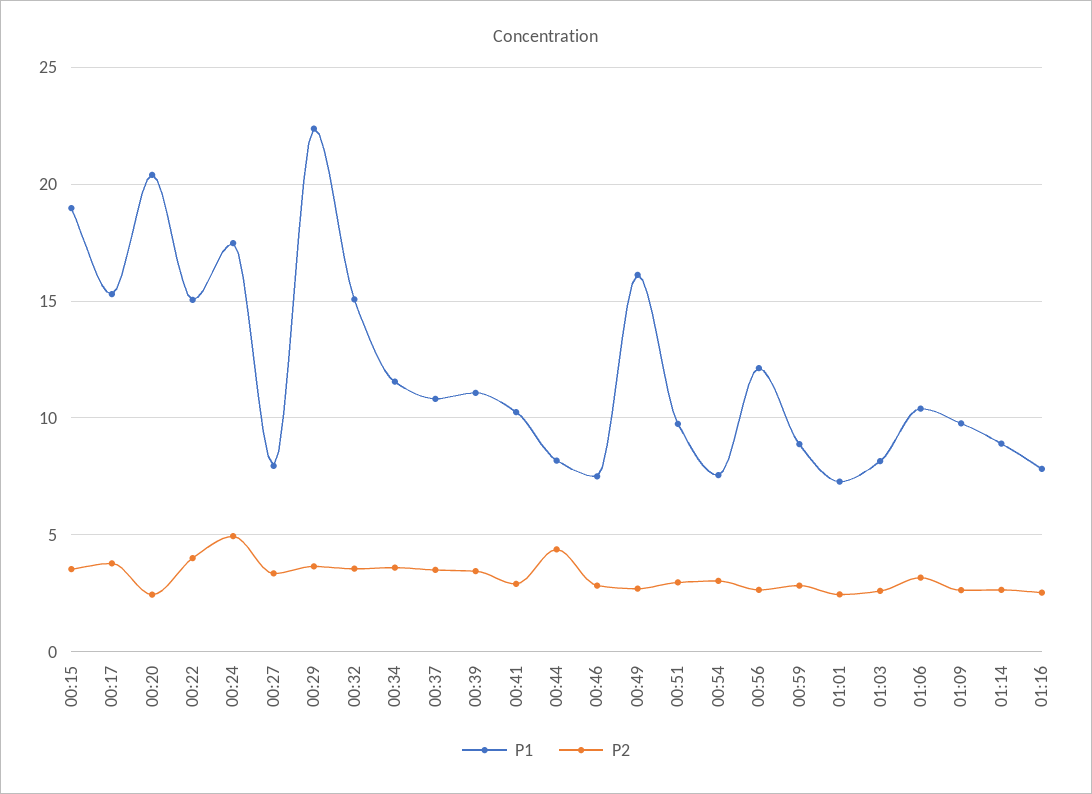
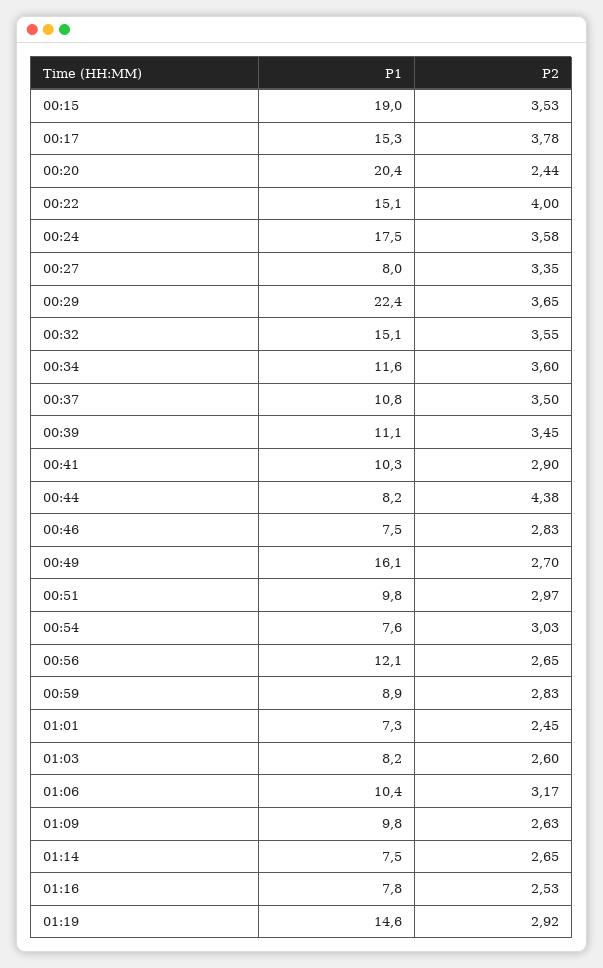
  {
    "P1": {
      "00:15": 19,
      "00:17": 15.3,
      "00:20": 20.4,
      "00:22": 15.1,
      "00:24": 17.5,
      "00:27": 8,
      "00:29": 22.4,
      "00:32": 15.1,
      "00:34": 11.6,
      "00:37": 10.8,
      "00:39": 11.1,
      "00:41": 10.3,
      "00:44": 8.2,
      "00:46": 7.5,
      "00:49": 16.1,
      "00:51": 9.8,
      "00:54": 7.6,
      "00:56": 12.1,
      "00:59": 8.9,
      "01:01": 7.3,
      "01:03": 8.2,
      "01:06": 10.4,
      "01:09": 9.8,
-     "01:14": 9,
+     "01:14": 7.5,
-     "01:16": 7.8
+     "01:16": 7.8,
+     "01:19": 14.6
    },
    "P2": {
      "00:15": 3.53,
      "00:17": 3.78,
      "00:20": 2.44,
      "00:22": 4,
-     "00:24": 5,
+     "00:24": 3.58,
      "00:27": 3.35,
      "00:29": 3.65,
      "00:32": 3.55,
      "00:34": 3.6,
      "00:37": 3.5,
      "00:39": 3.45,
      "00:41": 2.9,
      "00:44": 4.38,
      "00:46": 2.83,
      "00:49": 2.7,
      "00:51": 2.97,
      "00:54": 3.03,
      "00:56": 2.65,
      "00:59": 2.83,
      "01:01": 2.45,
      "01:03": 2.6,
      "01:06": 3.17,
      "01:09": 2.63,
      "01:14": 2.65,
-     "01:16": 2.53
+     "01:16": 2.53,
+     "01:19": 2.92
    }
  }

